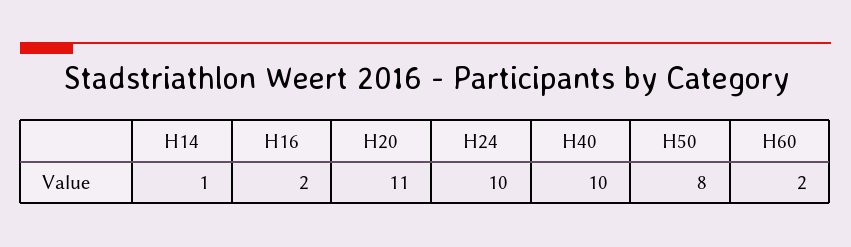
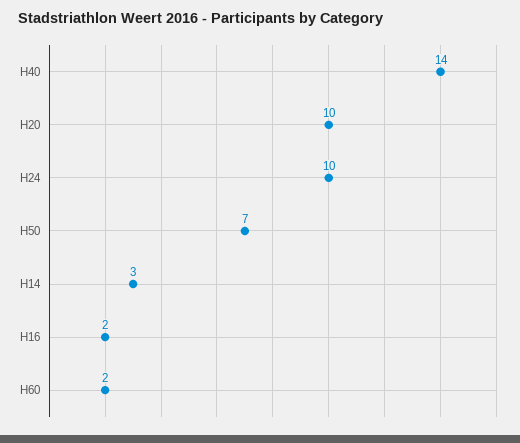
  {
-   "H14": 1,
+   "H14": 3,
    "H16": 2,
-   "H20": 11,
+   "H20": 10,
    "H24": 10,
-   "H40": 10,
+   "H40": 14,
-   "H50": 8,
+   "H50": 7,
    "H60": 2
  }

